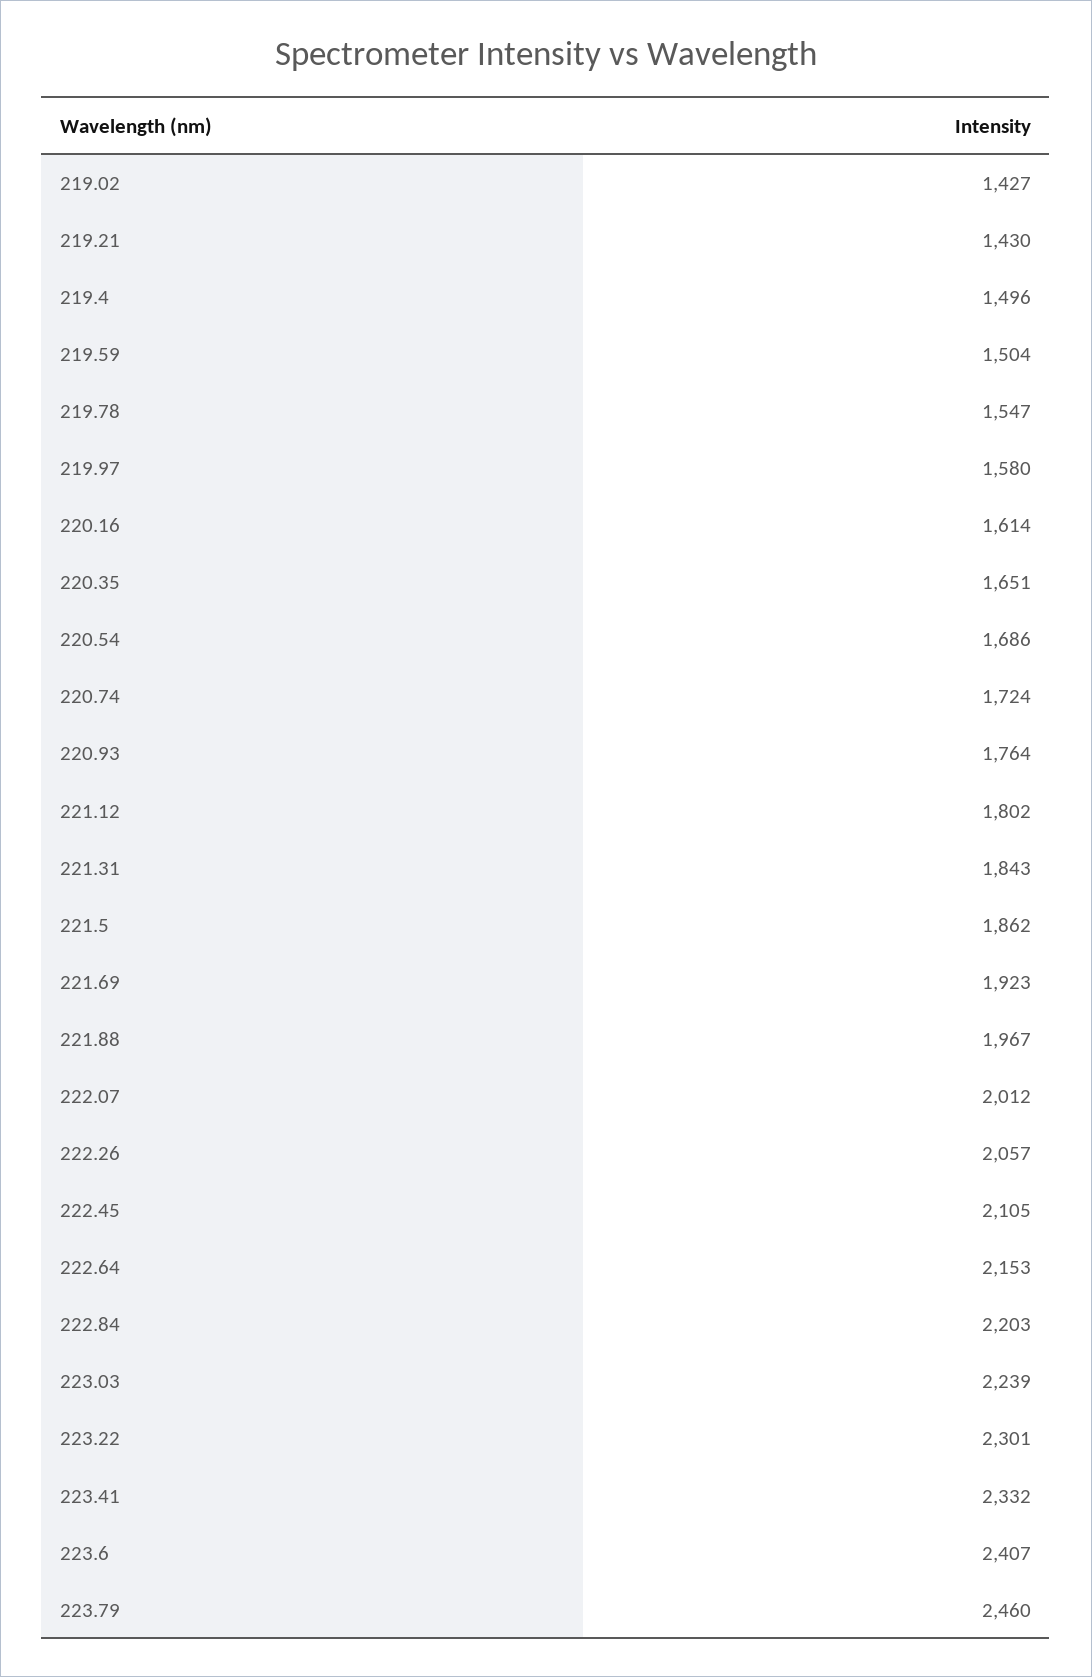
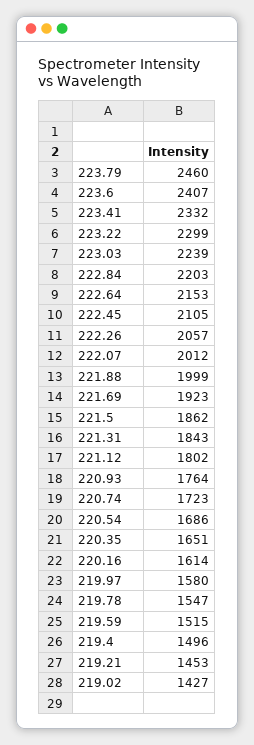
  {
    "219.02": 1427,
-   "219.21": 1430,
+   "219.21": 1453,
    "219.4": 1496,
-   "219.59": 1504,
+   "219.59": 1515,
    "219.78": 1547,
    "219.97": 1580,
    "220.16": 1614,
    "220.35": 1651,
    "220.54": 1686,
-   "220.74": 1724,
+   "220.74": 1723,
    "220.93": 1764,
    "221.12": 1802,
    "221.31": 1843,
    "221.5": 1862,
    "221.69": 1923,
-   "221.88": 1967,
+   "221.88": 1999,
    "222.07": 2012,
    "222.26": 2057,
    "222.45": 2105,
    "222.64": 2153,
    "222.84": 2203,
    "223.03": 2239,
-   "223.22": 2301,
+   "223.22": 2299,
    "223.41": 2332,
    "223.6": 2407,
    "223.79": 2460
  }

